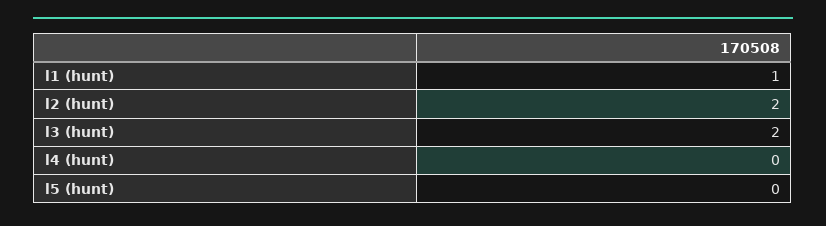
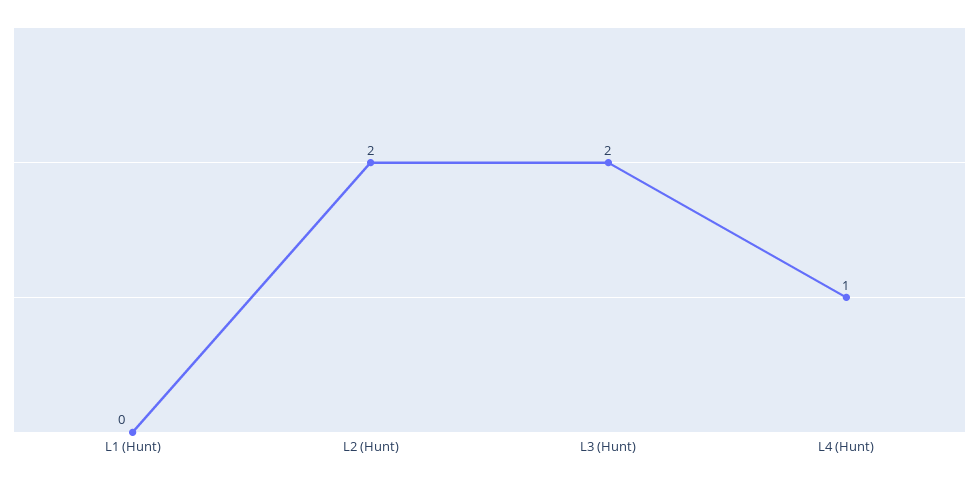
  {
-   "l1 (hunt)": 1,
+   "l1 (hunt)": 0,
    "l2 (hunt)": 2,
    "l3 (hunt)": 2,
-   "l4 (hunt)": 0,
+   "l4 (hunt)": 1
-   "l5 (hunt)": 0
  }

